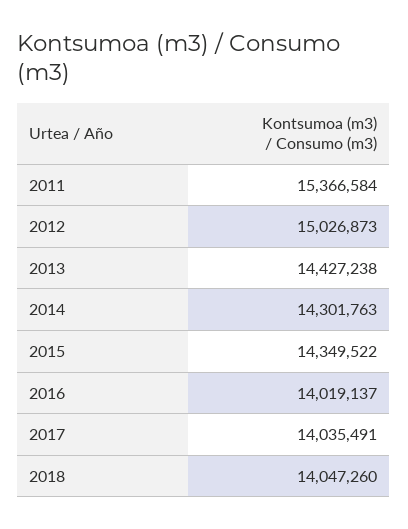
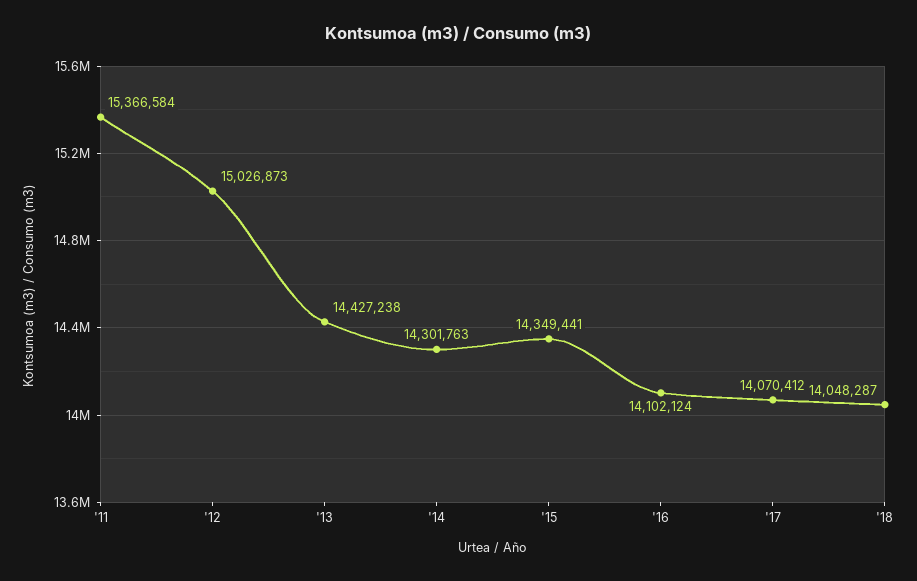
  {
    "2011": 15366584,
    "2012": 15026873,
    "2013": 14427238,
    "2014": 14301763,
-   "2015": 14349522,
+   "2015": 14349441,
-   "2016": 14019137,
+   "2016": 14102124,
-   "2017": 14035491,
+   "2017": 14070412,
-   "2018": 14047260
+   "2018": 14048287
  }

